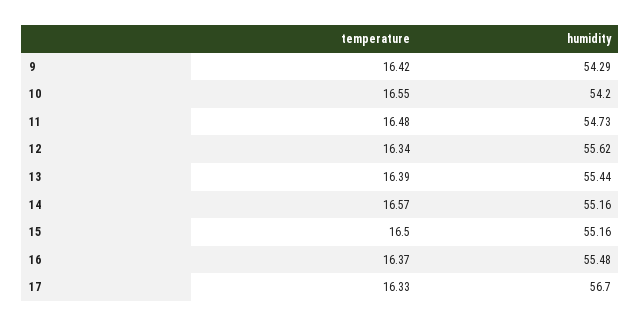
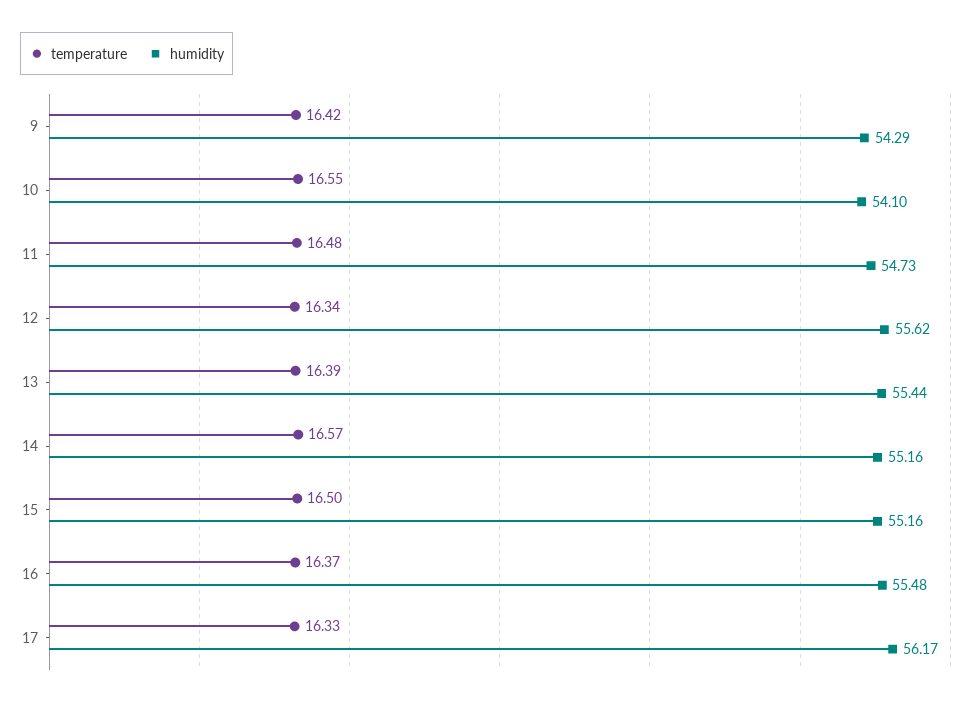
  {
    "temperature": {
      "9": 16.42,
      "10": 16.55,
      "11": 16.48,
      "12": 16.34,
      "13": 16.39,
      "14": 16.57,
      "15": 16.5,
      "16": 16.37,
      "17": 16.33
    },
    "humidity": {
      "9": 54.29,
-     "10": 54.2,
+     "10": 54.1,
      "11": 54.73,
      "12": 55.62,
      "13": 55.44,
      "14": 55.16,
      "15": 55.16,
      "16": 55.48,
-     "17": 56.7
+     "17": 56.17
    }
  }

